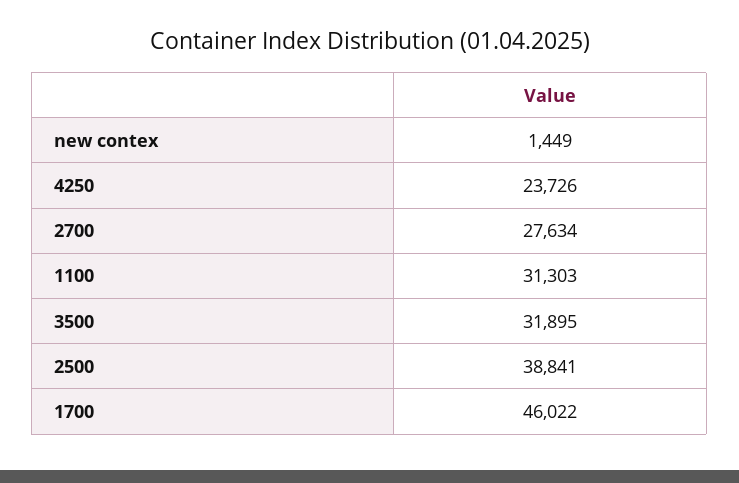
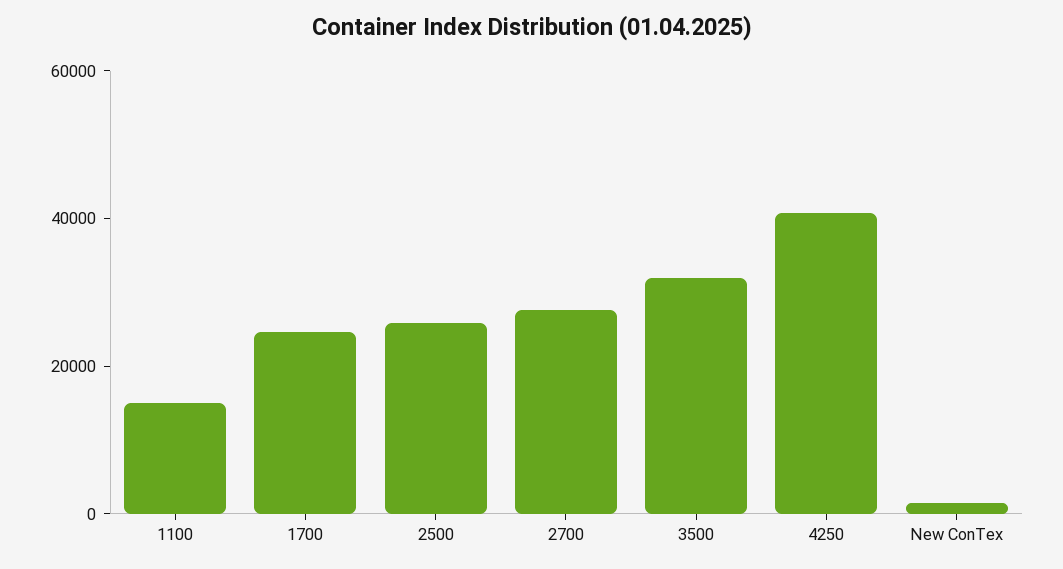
  {
    "new contex": 1449,
-   "4250": 23726,
+   "4250": 40000,
    "2700": 27634,
-   "1100": 31303,
+   "1100": 15000,
    "3500": 31895,
-   "2500": 38841,
+   "2500": 25000,
-   "1700": 46022
+   "1700": 25000
  }

